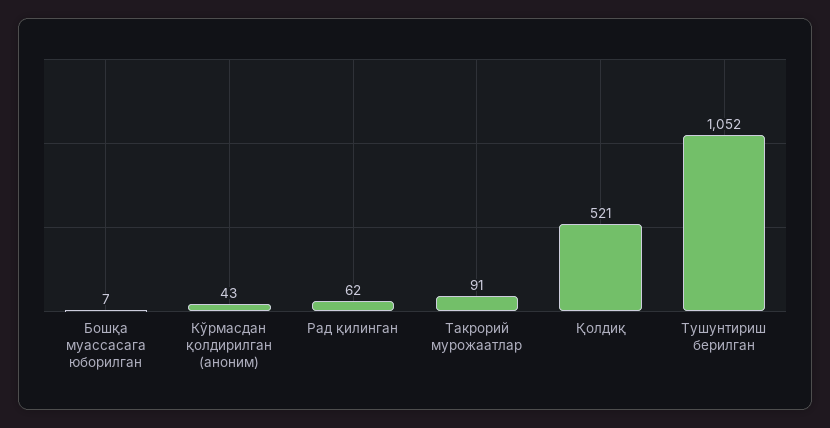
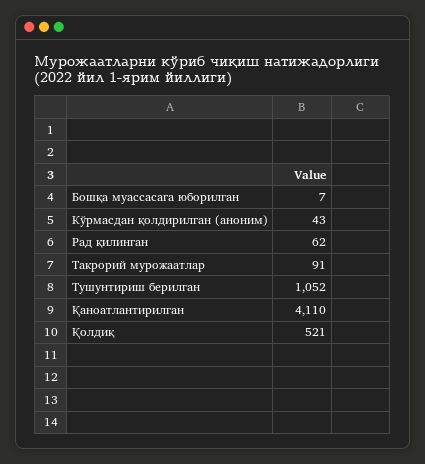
  {
    "Бошқа муассасага юборилган": 7,
    "Кўрмасдан қолдирилган (аноним)": 43,
    "Рад қилинган": 62,
    "Такрорий мурожаатлар": 91,
    "Қолдиқ": 521,
-   "Тушунтириш берилган": 1052
+   "Тушунтириш берилган": 1052,
+   "Қаноатлантирилган": 4110
  }

